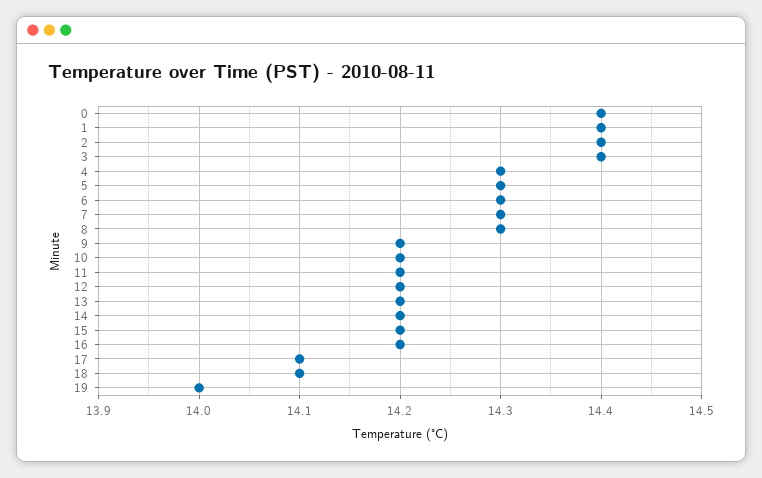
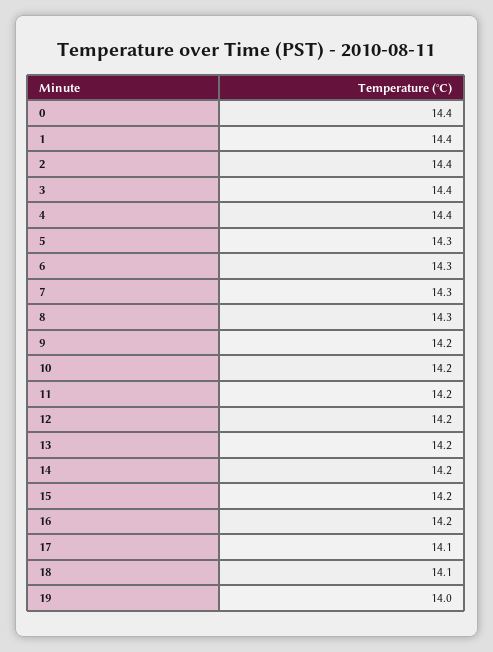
  {
    "0": 14.4,
    "1": 14.4,
    "2": 14.4,
    "3": 14.4,
-   "4": 14.3,
+   "4": 14.4,
    "5": 14.3,
    "6": 14.3,
    "7": 14.3,
    "8": 14.3,
    "9": 14.2,
    "10": 14.2,
    "11": 14.2,
    "12": 14.2,
    "13": 14.2,
    "14": 14.2,
    "15": 14.2,
    "16": 14.2,
    "17": 14.1,
    "18": 14.1,
    "19": 14
  }

